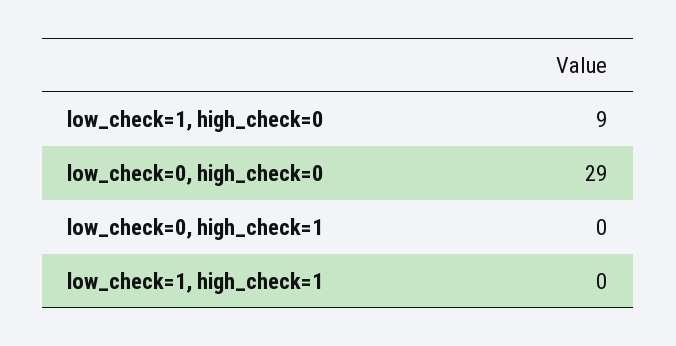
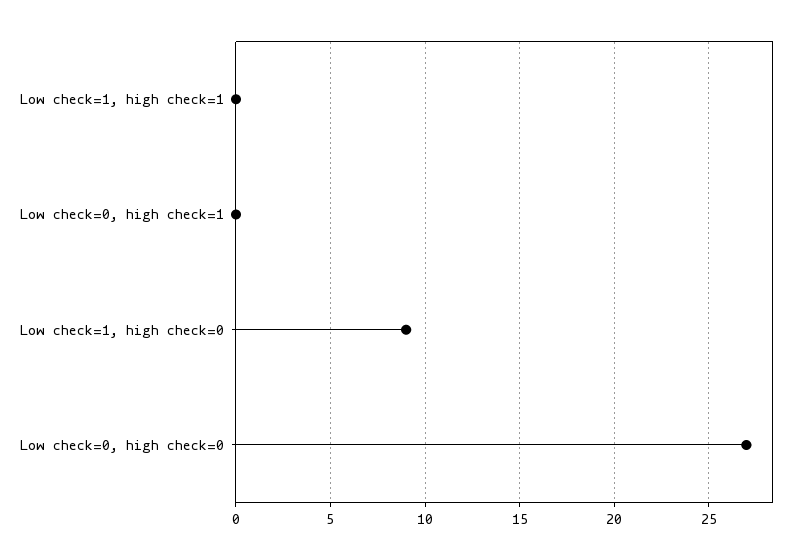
  {
    "low_check=1, high_check=0": 9,
-   "low_check=0, high_check=0": 29,
+   "low_check=0, high_check=0": 27,
    "low_check=0, high_check=1": 0,
    "low_check=1, high_check=1": 0
  }

